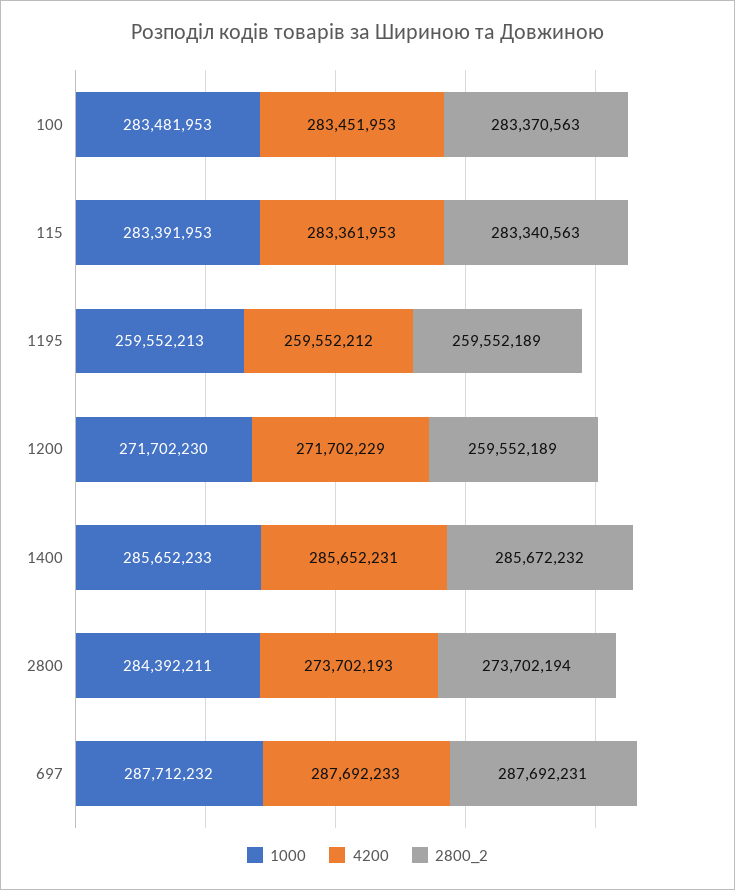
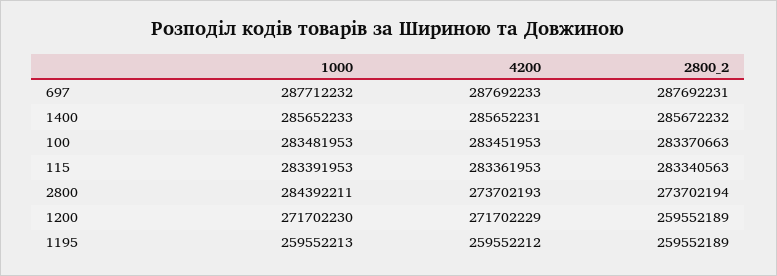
  {
    "1000": {
      "100": 283481953,
      "115": 283391953,
      "1195": 259552213,
      "1200": 271702230,
      "1400": 285652233,
      "2800": 284392211,
      "697": 287712232
    },
    "4200": {
      "100": 283451953,
      "115": 283361953,
      "1195": 259552212,
      "1200": 271702229,
      "1400": 285652231,
      "2800": 273702193,
      "697": 287692233
    },
    "2800_2": {
-     "100": 283370563,
+     "100": 283370663,
      "115": 283340563,
      "1195": 259552189,
      "1200": 259552189,
      "1400": 285672232,
      "2800": 273702194,
      "697": 287692231
    }
  }

